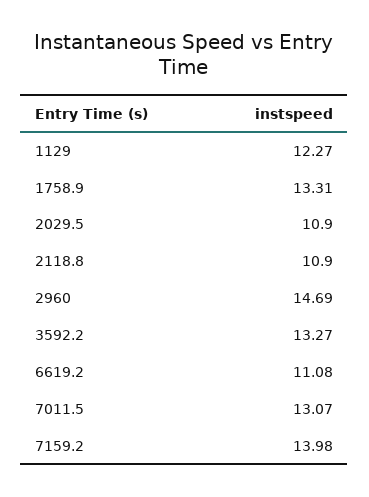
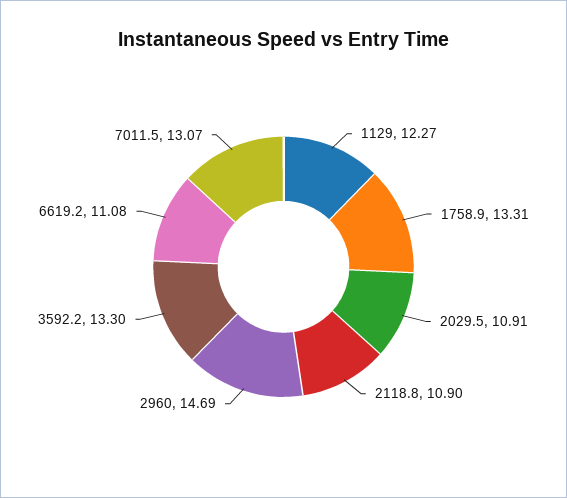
  {
    "1129": 12.27,
    "1758.9": 13.31,
-   "2029.5": 10.9,
+   "2029.5": 10.91,
    "2118.8": 10.9,
    "2960": 14.69,
-   "3592.2": 13.27,
+   "3592.2": 13.3,
    "6619.2": 11.08,
-   "7011.5": 13.07,
+   "7011.5": 13.07
-   "7159.2": 13.98
  }

